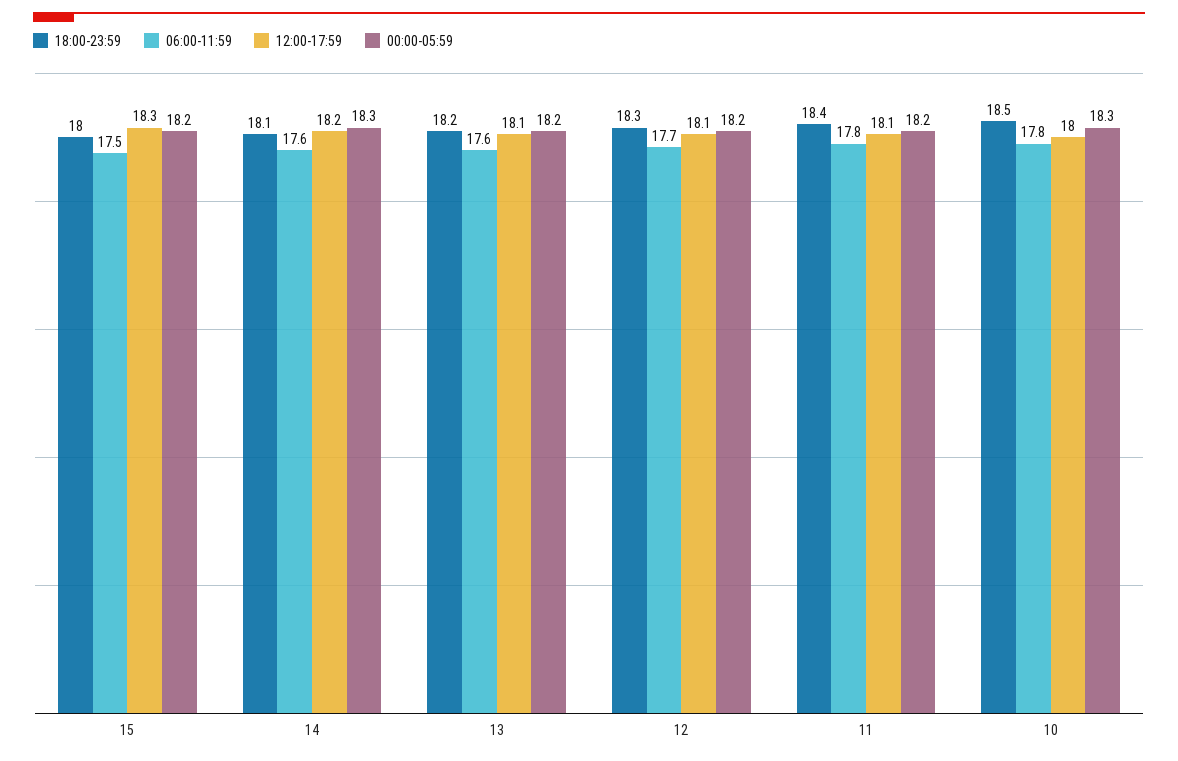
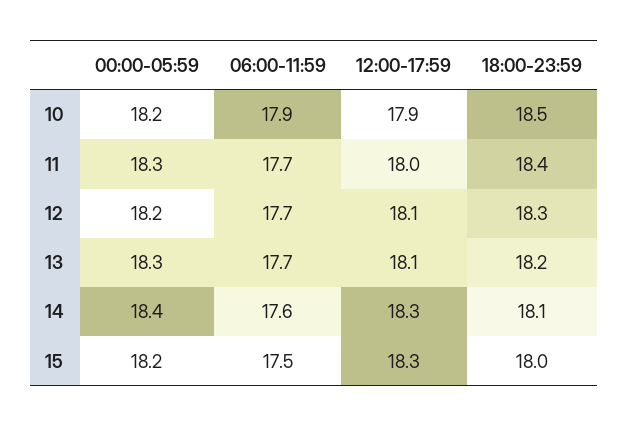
  {
    "18:00-23:59": {
      "15": 18,
      "14": 18.1,
      "13": 18.2,
      "12": 18.3,
      "11": 18.4,
      "10": 18.5
    },
    "06:00-11:59": {
      "15": 17.5,
      "14": 17.6,
-     "13": 17.6,
+     "13": 17.7,
      "12": 17.7,
-     "11": 17.8,
+     "11": 17.7,
-     "10": 17.8
+     "10": 17.9
    },
    "12:00-17:59": {
      "15": 18.3,
-     "14": 18.2,
+     "14": 18.3,
      "13": 18.1,
      "12": 18.1,
-     "11": 18.1,
+     "11": 18,
-     "10": 18
+     "10": 17.9
    },
    "00:00-05:59": {
      "15": 18.2,
-     "14": 18.3,
+     "14": 18.4,
-     "13": 18.2,
+     "13": 18.3,
      "12": 18.2,
-     "11": 18.2,
+     "11": 18.3,
-     "10": 18.3
+     "10": 18.2
    }
  }

